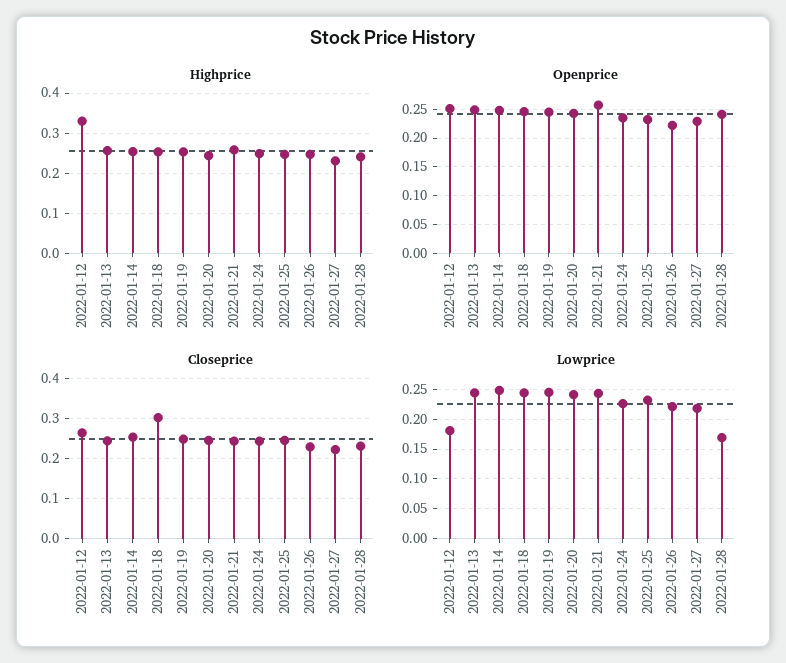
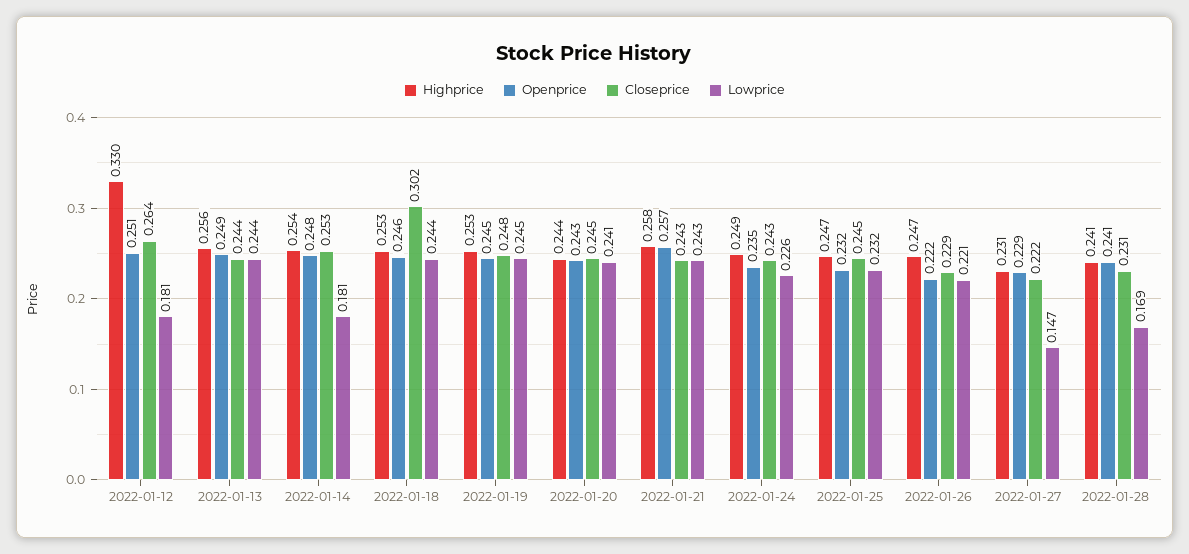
  {
    "Highprice": {
      "2022-01-12": 0.33,
      "2022-01-13": 0.256,
      "2022-01-14": 0.254,
      "2022-01-18": 0.253,
      "2022-01-19": 0.253,
      "2022-01-20": 0.244,
      "2022-01-21": 0.258,
      "2022-01-24": 0.249,
      "2022-01-25": 0.247,
      "2022-01-26": 0.247,
      "2022-01-27": 0.231,
      "2022-01-28": 0.241
    },
    "Openprice": {
      "2022-01-12": 0.251,
      "2022-01-13": 0.249,
      "2022-01-14": 0.248,
      "2022-01-18": 0.246,
      "2022-01-19": 0.245,
      "2022-01-20": 0.243,
      "2022-01-21": 0.257,
      "2022-01-24": 0.235,
      "2022-01-25": 0.232,
      "2022-01-26": 0.222,
      "2022-01-27": 0.229,
      "2022-01-28": 0.241
    },
    "Closeprice": {
      "2022-01-12": 0.264,
      "2022-01-13": 0.244,
      "2022-01-14": 0.253,
      "2022-01-18": 0.302,
      "2022-01-19": 0.248,
      "2022-01-20": 0.245,
      "2022-01-21": 0.243,
      "2022-01-24": 0.243,
      "2022-01-25": 0.245,
      "2022-01-26": 0.229,
      "2022-01-27": 0.222,
      "2022-01-28": 0.231
    },
    "Lowprice": {
      "2022-01-12": 0.181,
      "2022-01-13": 0.244,
-     "2022-01-14": 0.25,
+     "2022-01-14": 0.181,
      "2022-01-18": 0.244,
      "2022-01-19": 0.245,
      "2022-01-20": 0.241,
      "2022-01-21": 0.243,
      "2022-01-24": 0.226,
      "2022-01-25": 0.232,
      "2022-01-26": 0.221,
-     "2022-01-27": 0.225,
+     "2022-01-27": 0.147,
      "2022-01-28": 0.169
    }
  }

